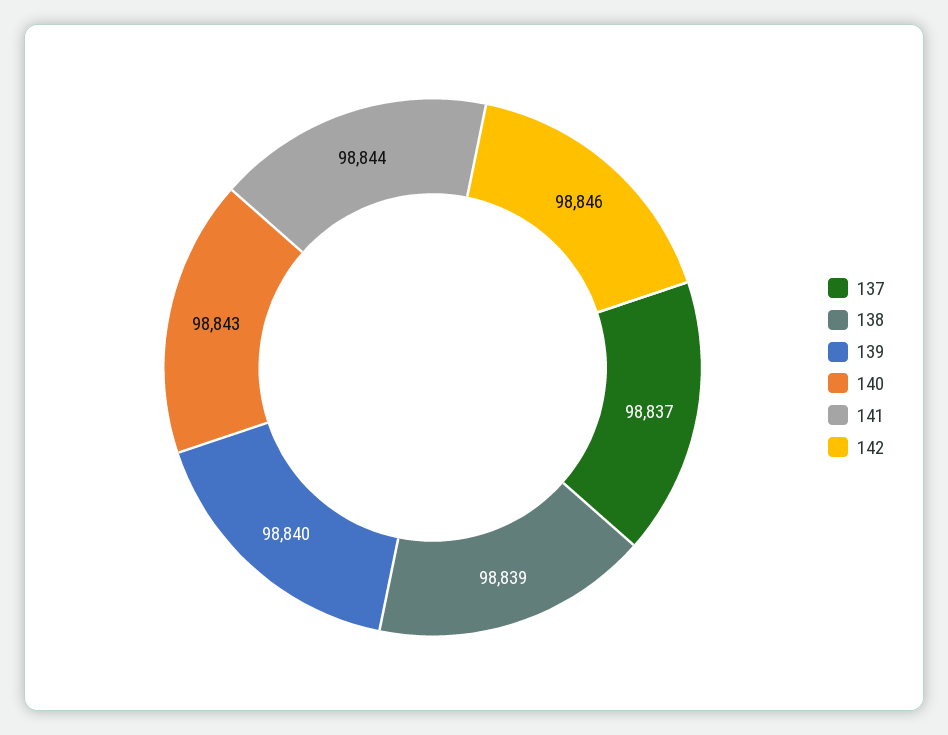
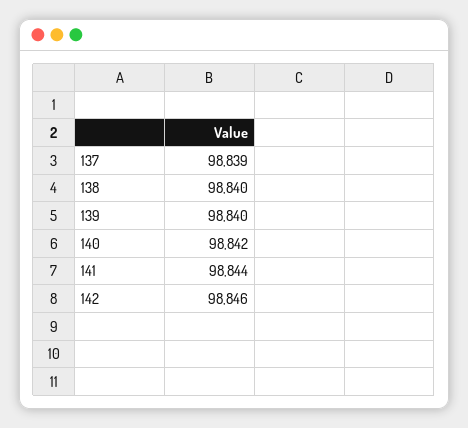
  {
-   "137": 98837,
+   "137": 98839,
-   "138": 98839,
+   "138": 98840,
    "139": 98840,
-   "140": 98843,
+   "140": 98842,
    "141": 98844,
    "142": 98846
  }

